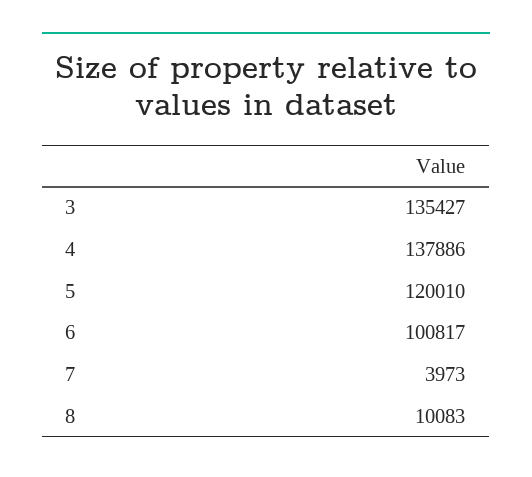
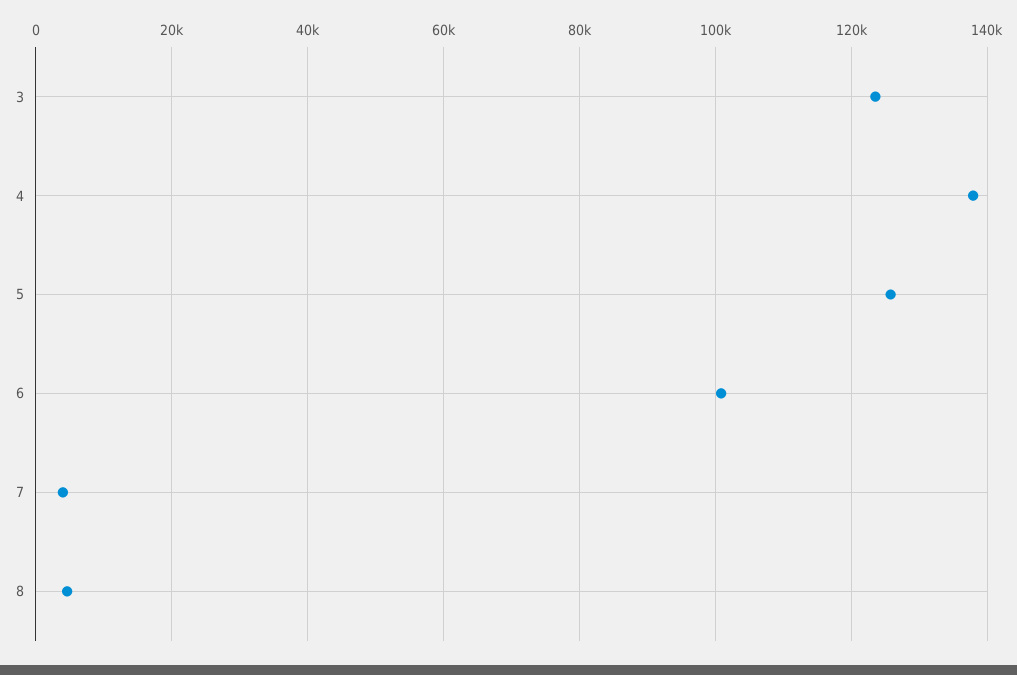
  {
-   "3": 135427,
+   "3": 124000,
    "4": 137886,
-   "5": 120010,
+   "5": 126000,
    "6": 100817,
    "7": 3973,
-   "8": 10083
+   "8": 4000
  }

